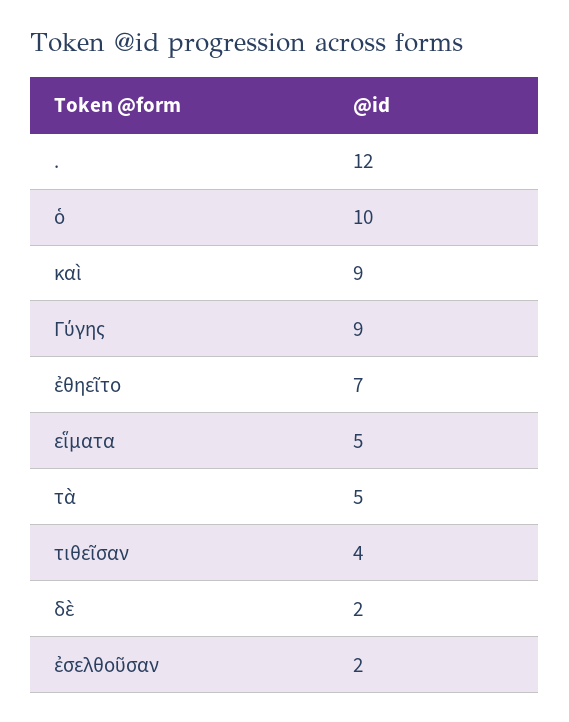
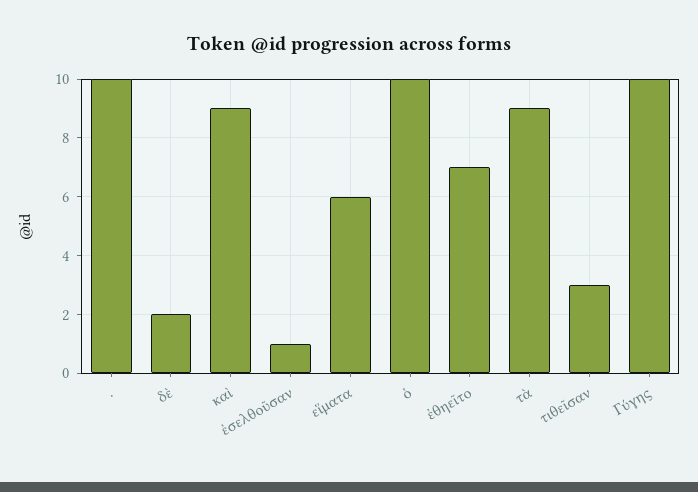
  {
-   ".": 12,
+   ".": 10,
    "ὁ": 10,
    "καὶ": 9,
-   "Γύγης": 9,
+   "Γύγης": 10,
    "ἐθηεῖτο": 7,
-   "εἵματα": 5,
+   "εἵματα": 6,
-   "τὰ": 5,
+   "τὰ": 9,
-   "τιθεῖσαν": 4,
+   "τιθεῖσαν": 3,
    "δὲ": 2,
-   "ἐσελθοῦσαν": 2
+   "ἐσελθοῦσαν": 1
  }

